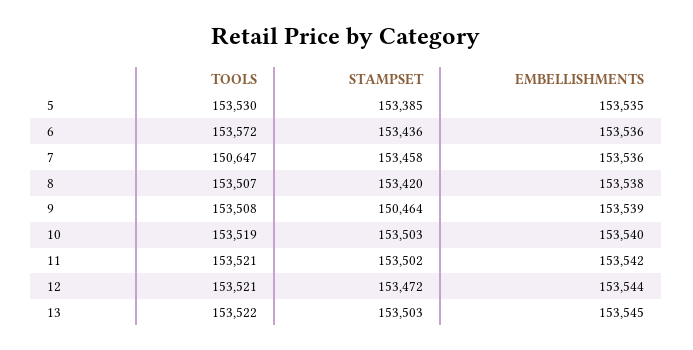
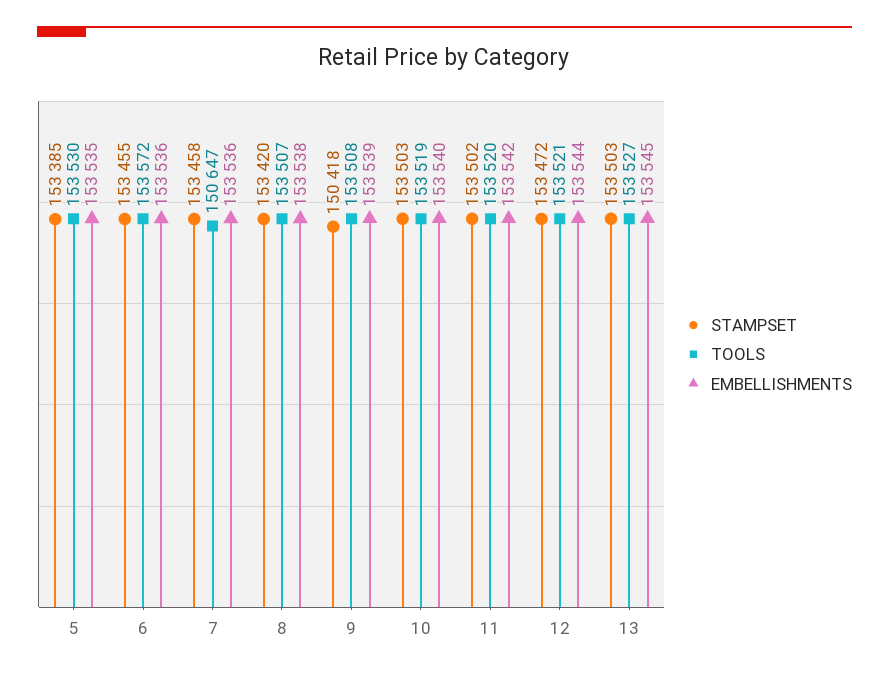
  {
    "TOOLS": {
      "5": 153530,
      "6": 153572,
      "7": 150647,
      "8": 153507,
      "9": 153508,
      "10": 153519,
-     "11": 153521,
+     "11": 153520,
      "12": 153521,
-     "13": 153522
+     "13": 153527
    },
    "STAMPSET": {
      "5": 153385,
-     "6": 153436,
+     "6": 153455,
      "7": 153458,
      "8": 153420,
-     "9": 150464,
+     "9": 150418,
      "10": 153503,
      "11": 153502,
      "12": 153472,
      "13": 153503
    },
    "EMBELLISHMENTS": {
      "5": 153535,
      "6": 153536,
      "7": 153536,
      "8": 153538,
      "9": 153539,
      "10": 153540,
      "11": 153542,
      "12": 153544,
      "13": 153545
    }
  }

